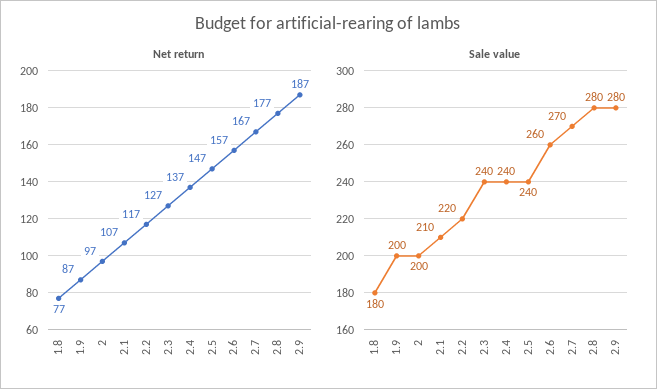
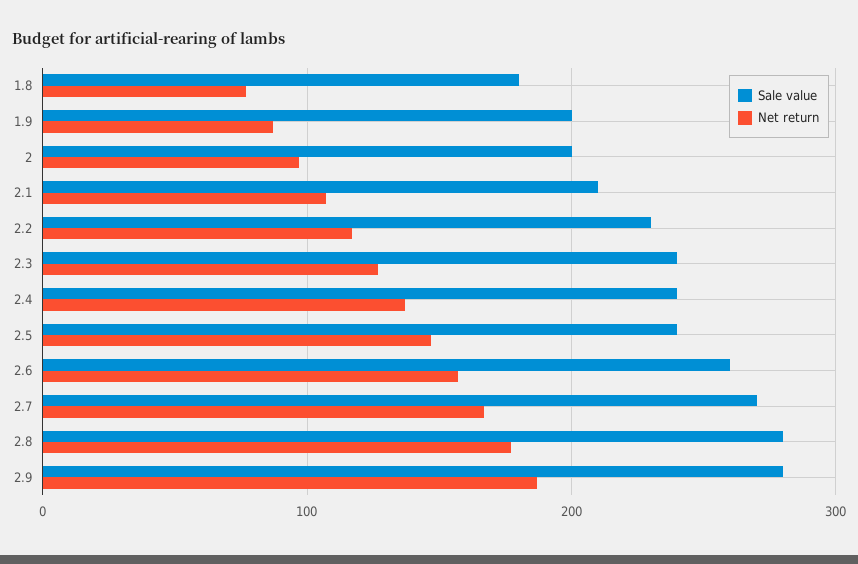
  {
    "Net return": {
      "1.8": 77,
      "1.9": 87,
      "2": 97,
      "2.1": 107,
      "2.2": 117,
      "2.3": 127,
      "2.4": 137,
      "2.5": 147,
      "2.6": 157,
      "2.7": 167,
      "2.8": 177,
      "2.9": 187
    },
    "Sale value": {
      "1.8": 180,
      "1.9": 200,
      "2": 200,
      "2.1": 210,
-     "2.2": 220,
+     "2.2": 230,
      "2.3": 240,
      "2.4": 240,
      "2.5": 240,
      "2.6": 260,
      "2.7": 270,
      "2.8": 280,
      "2.9": 280
    }
  }

